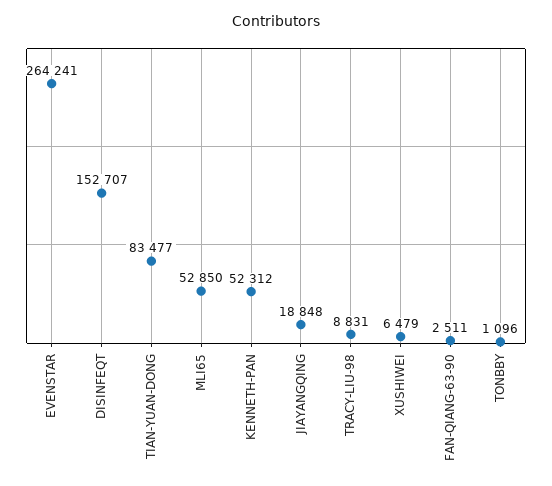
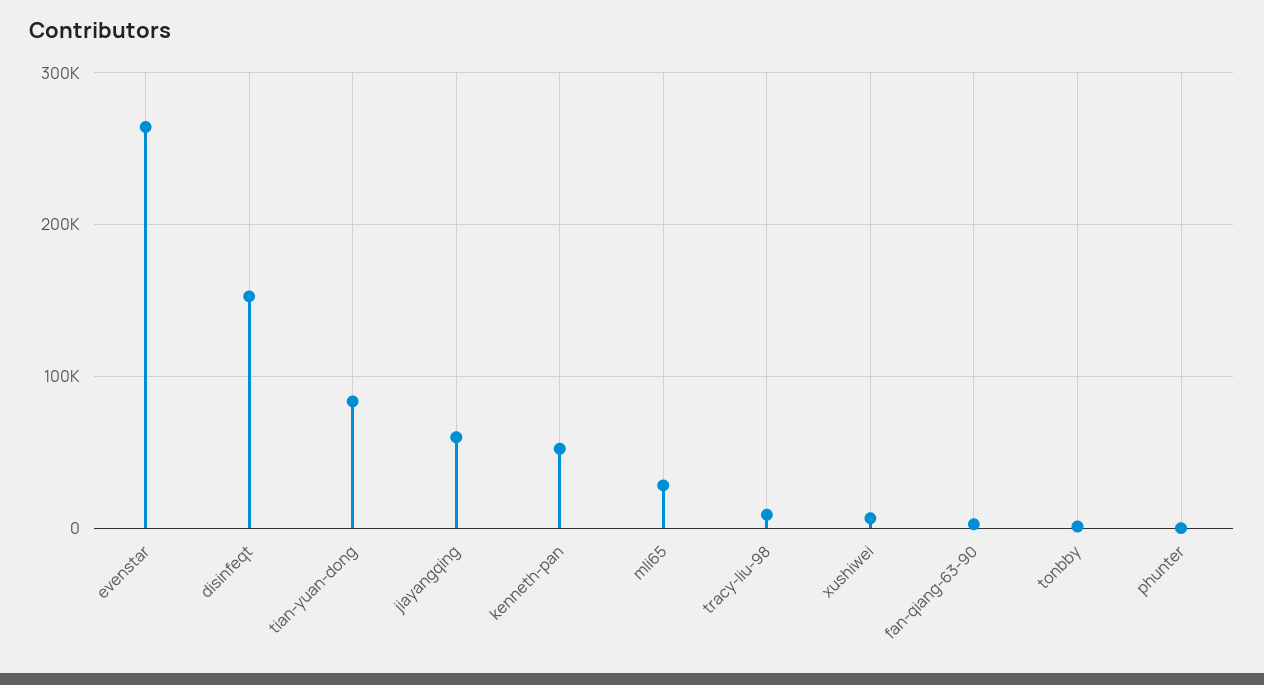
  {
    "EVENSTAR": 264241,
    "DISINFEQT": 152707,
    "TIAN-YUAN-DONG": 83477,
-   "MLI65": 52850,
+   "MLI65": 30000,
    "KENNETH-PAN": 52312,
-   "JIAYANGQING": 18848,
+   "JIAYANGQING": 60000,
    "TRACY-LIU-98": 8831,
    "XUSHIWEI": 6479,
    "FAN-QIANG-63-90": 2511,
-   "TONBBY": 1096
+   "TONBBY": 1096,
+   "phunter": 0
  }

